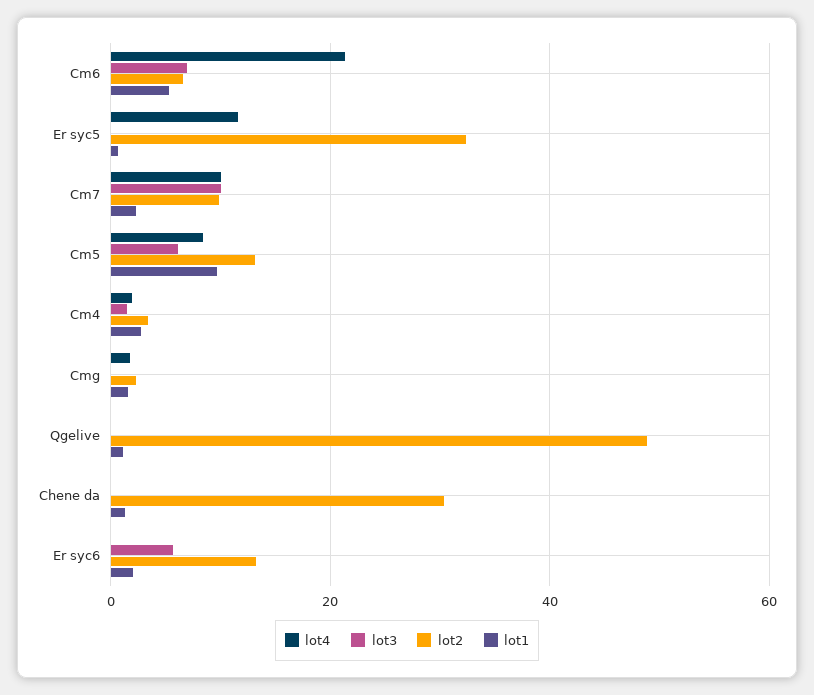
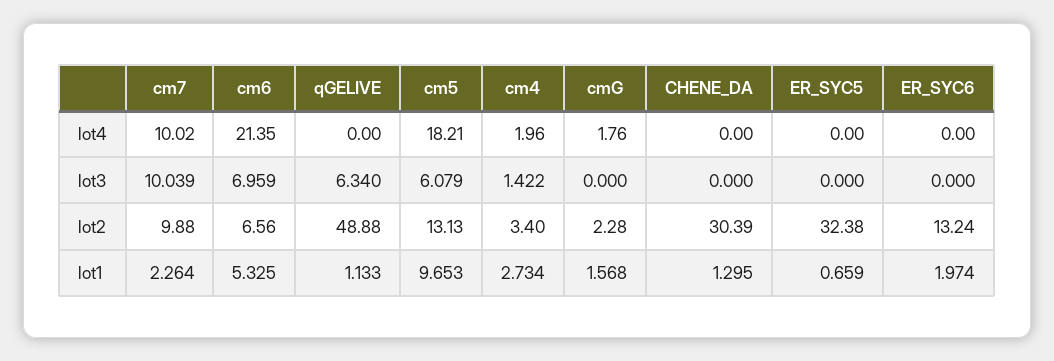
  {
    "lot4": {
      "Cm6": 21.35,
-     "Er syc5": 12,
+     "Er syc5": 0,
      "Cm7": 10.02,
-     "Cm5": 8,
+     "Cm5": 18.21,
      "Cm4": 1.96,
      "Cmg": 1.76,
      "Qgelive": 0,
      "Chene da": 0,
      "Er syc6": 0
    },
    "lot3": {
      "Cm6": 6.959,
      "Er syc5": 0,
      "Cm7": 10.039,
      "Cm5": 6.079,
      "Cm4": 1.422,
      "Cmg": 0,
-     "Qgelive": 0,
+     "Qgelive": 6.34,
      "Chene da": 0,
-     "Er syc6": 6
+     "Er syc6": 0
    },
    "lot2": {
      "Cm6": 6.56,
      "Er syc5": 32.38,
      "Cm7": 9.88,
      "Cm5": 13.13,
      "Cm4": 3.4,
      "Cmg": 2.28,
      "Qgelive": 48.88,
      "Chene da": 30.39,
      "Er syc6": 13.24
    },
    "lot1": {
      "Cm6": 5.325,
      "Er syc5": 0.659,
      "Cm7": 2.264,
      "Cm5": 9.653,
      "Cm4": 2.734,
      "Cmg": 1.568,
      "Qgelive": 1.133,
      "Chene da": 1.295,
      "Er syc6": 1.974
    }
  }

